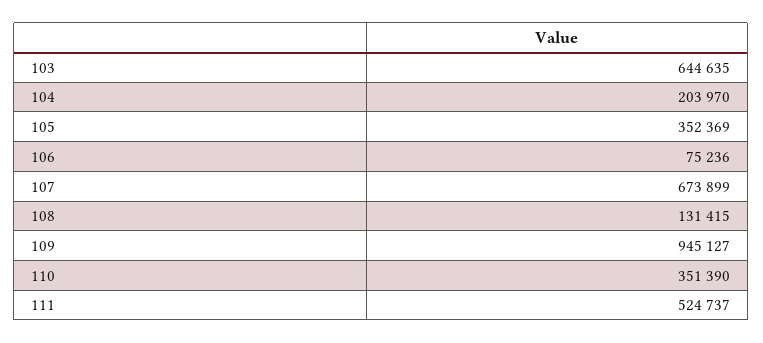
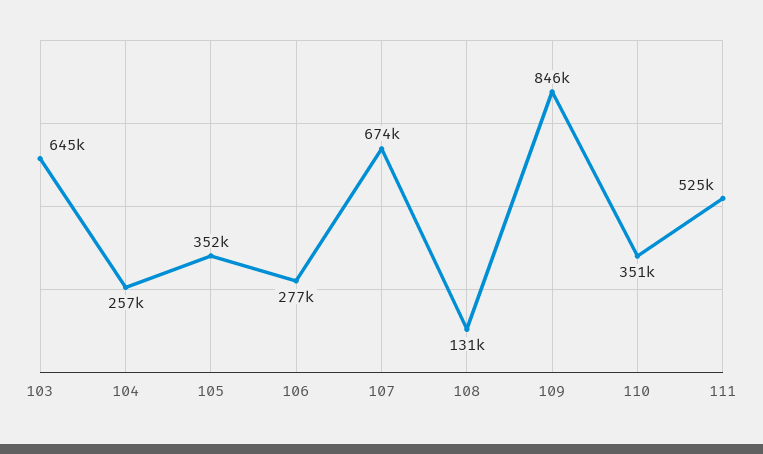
  {
    "103": 644635,
-   "104": 203970,
+   "104": 257000,
    "105": 352369,
-   "106": 75236,
+   "106": 277000,
    "107": 673899,
    "108": 131415,
-   "109": 945127,
+   "109": 846000,
    "110": 351390,
    "111": 524737
  }

